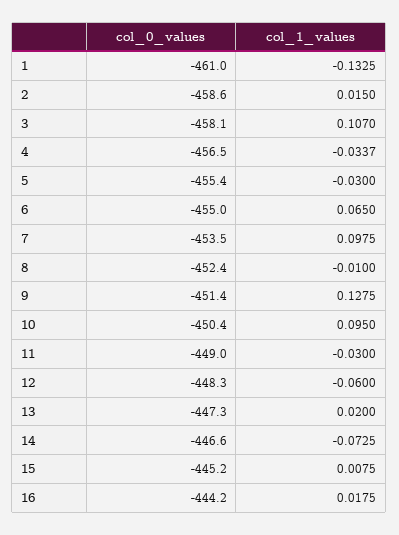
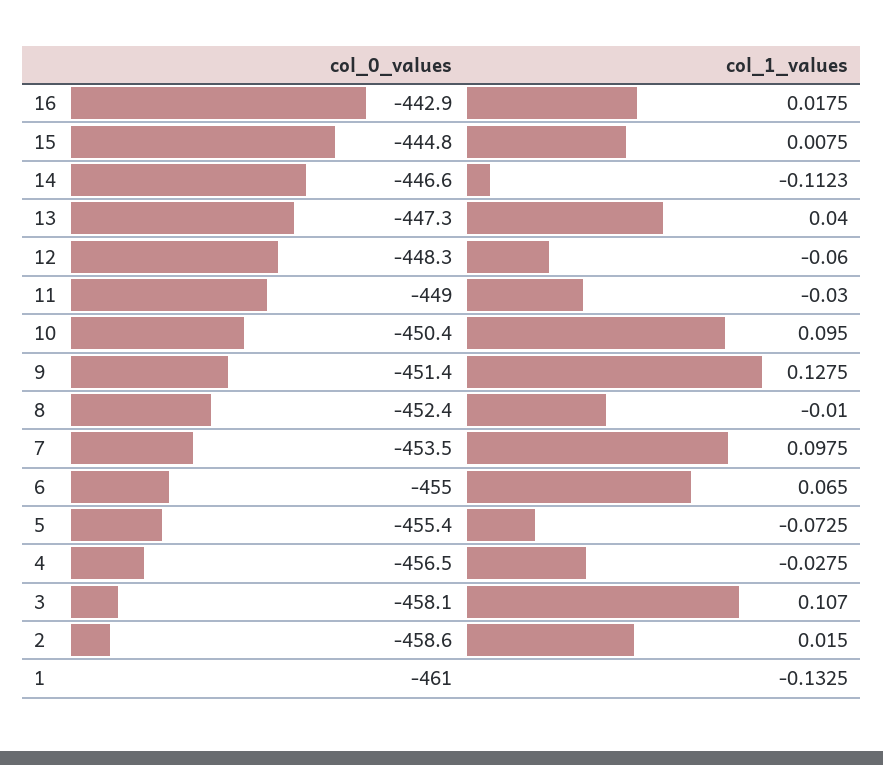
  {
    "col_0_values": {
      "1": -461,
      "2": -458.6,
      "3": -458.1,
      "4": -456.5,
      "5": -455.4,
      "6": -455,
      "7": -453.5,
      "8": -452.4,
      "9": -451.4,
      "10": -450.4,
      "11": -449,
      "12": -448.3,
      "13": -447.3,
      "14": -446.6,
-     "15": -445.2,
+     "15": -444.8,
-     "16": -444.2
+     "16": -442.9
    },
    "col_1_values": {
      "1": -0.1325,
      "2": 0.015,
      "3": 0.107,
-     "4": -0.0337,
+     "4": -0.0275,
-     "5": -0.03,
+     "5": -0.0725,
      "6": 0.065,
      "7": 0.0975,
      "8": -0.01,
      "9": 0.1275,
      "10": 0.095,
      "11": -0.03,
      "12": -0.06,
-     "13": 0.02,
+     "13": 0.04,
-     "14": -0.0725,
+     "14": -0.1123,
      "15": 0.0075,
      "16": 0.0175
    }
  }

